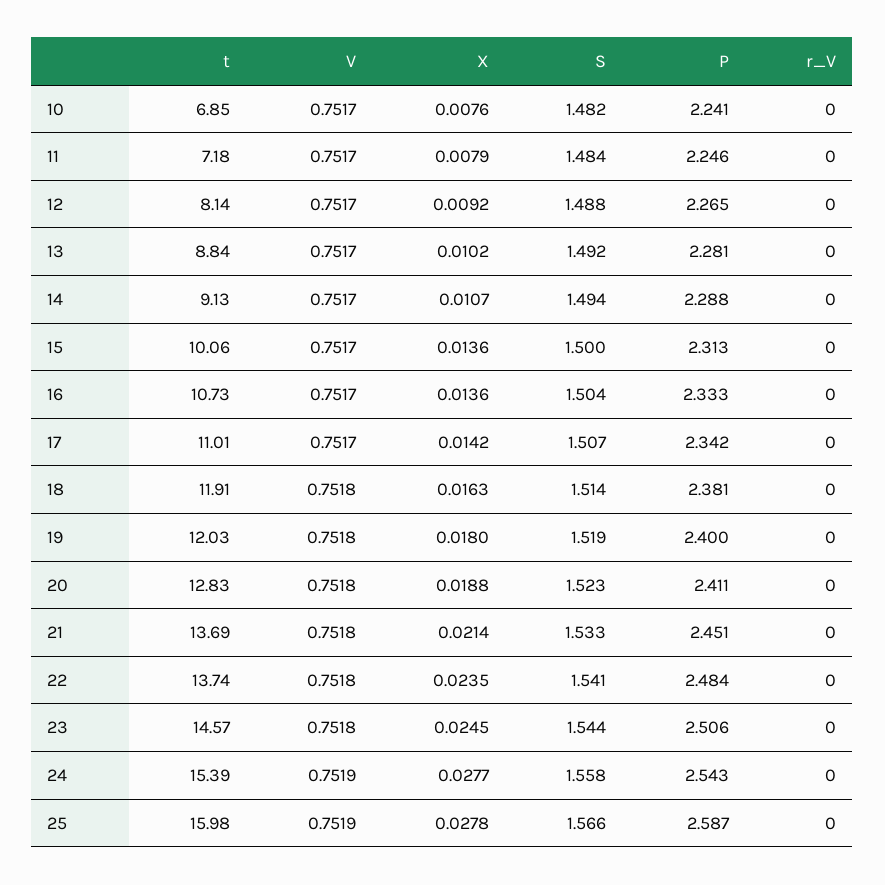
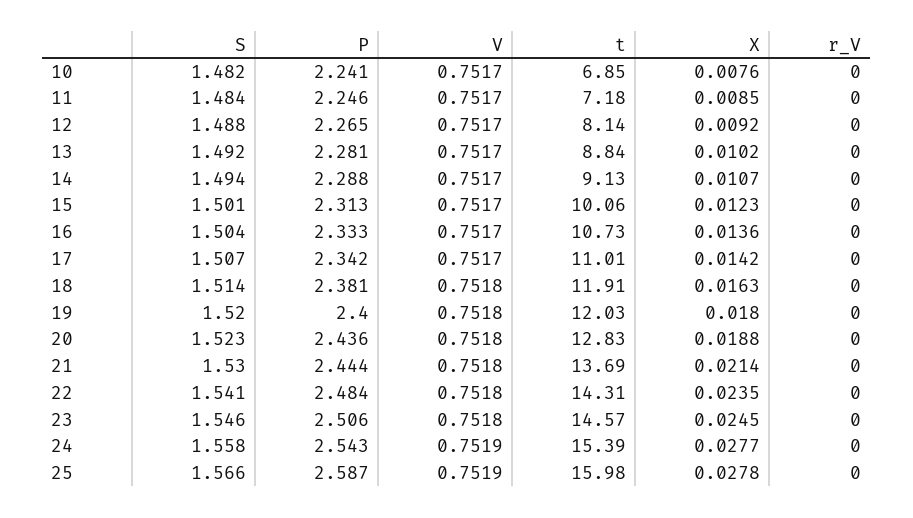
  {
    "t": {
      "10": 6.85,
      "11": 7.18,
      "12": 8.14,
      "13": 8.84,
      "14": 9.13,
      "15": 10.06,
      "16": 10.73,
      "17": 11.01,
      "18": 11.91,
      "19": 12.03,
      "20": 12.83,
      "21": 13.69,
-     "22": 13.74,
+     "22": 14.31,
      "23": 14.57,
      "24": 15.39,
      "25": 15.98
    },
    "V": {
      "10": 0.7517,
      "11": 0.7517,
      "12": 0.7517,
      "13": 0.7517,
      "14": 0.7517,
      "15": 0.7517,
      "16": 0.7517,
      "17": 0.7517,
      "18": 0.7518,
      "19": 0.7518,
      "20": 0.7518,
      "21": 0.7518,
      "22": 0.7518,
      "23": 0.7518,
      "24": 0.7519,
      "25": 0.7519
    },
    "X": {
      "10": 0.0076,
-     "11": 0.0079,
+     "11": 0.0085,
      "12": 0.0092,
      "13": 0.0102,
      "14": 0.0107,
-     "15": 0.0136,
+     "15": 0.0123,
      "16": 0.0136,
      "17": 0.0142,
      "18": 0.0163,
      "19": 0.018,
      "20": 0.0188,
      "21": 0.0214,
      "22": 0.0235,
      "23": 0.0245,
      "24": 0.0277,
      "25": 0.0278
    },
    "S": {
      "10": 1.482,
      "11": 1.484,
      "12": 1.488,
      "13": 1.492,
      "14": 1.494,
-     "15": 1.5,
+     "15": 1.501,
      "16": 1.504,
      "17": 1.507,
      "18": 1.514,
-     "19": 1.519,
+     "19": 1.52,
      "20": 1.523,
-     "21": 1.533,
+     "21": 1.53,
      "22": 1.541,
-     "23": 1.544,
+     "23": 1.546,
      "24": 1.558,
      "25": 1.566
    },
    "P": {
      "10": 2.241,
      "11": 2.246,
      "12": 2.265,
      "13": 2.281,
      "14": 2.288,
      "15": 2.313,
      "16": 2.333,
      "17": 2.342,
      "18": 2.381,
      "19": 2.4,
-     "20": 2.411,
+     "20": 2.436,
-     "21": 2.451,
+     "21": 2.444,
      "22": 2.484,
      "23": 2.506,
      "24": 2.543,
      "25": 2.587
    },
    "r_V": {
      "10": 0,
      "11": 0,
      "12": 0,
      "13": 0,
      "14": 0,
      "15": 0,
      "16": 0,
      "17": 0,
      "18": 0,
      "19": 0,
      "20": 0,
      "21": 0,
      "22": 0,
      "23": 0,
      "24": 0,
      "25": 0
    }
  }

